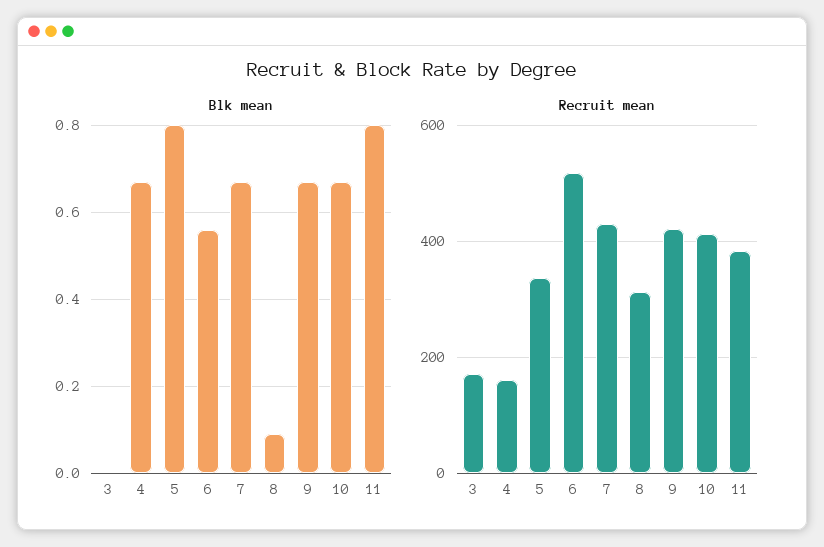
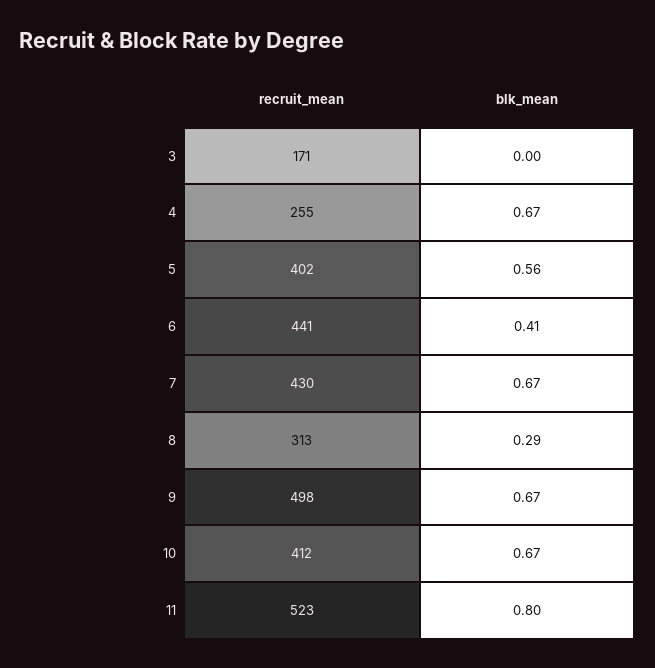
  {
    "Blk mean": {
      "3": 0,
      "4": 0.67,
-     "5": 0.8,
+     "5": 0.56,
-     "6": 0.55,
+     "6": 0.41,
      "7": 0.67,
-     "8": 0.1,
+     "8": 0.29,
      "9": 0.67,
      "10": 0.67,
      "11": 0.8
    },
    "Recruit mean": {
      "3": 171,
-     "4": 160,
+     "4": 255,
-     "5": 340,
+     "5": 402,
-     "6": 520,
+     "6": 441,
      "7": 430,
      "8": 313,
-     "9": 420,
+     "9": 498,
      "10": 412,
-     "11": 380
+     "11": 523
    }
  }

